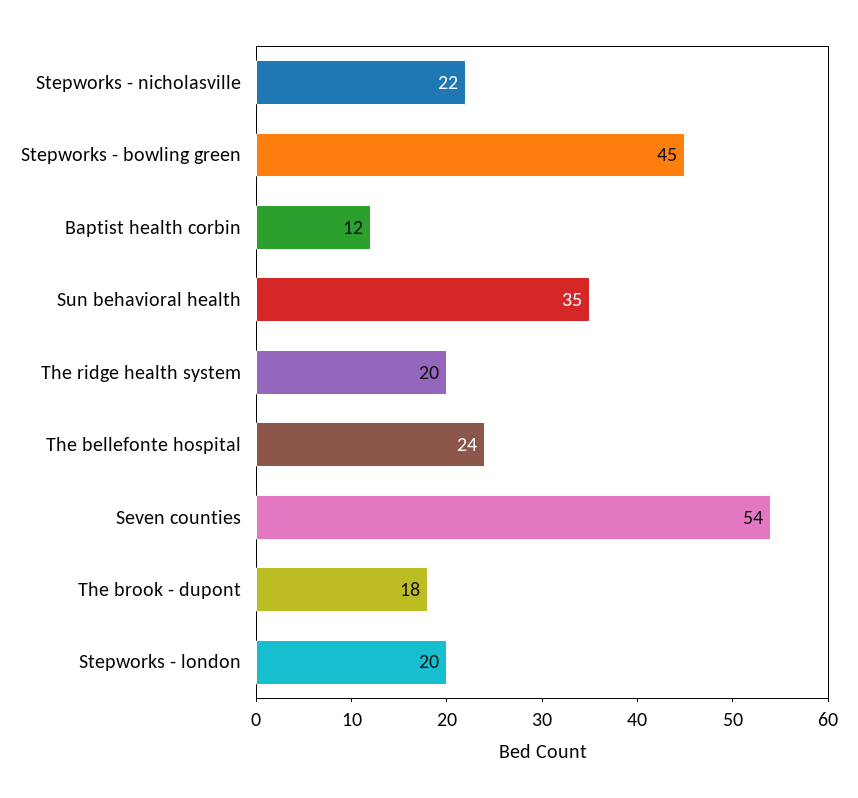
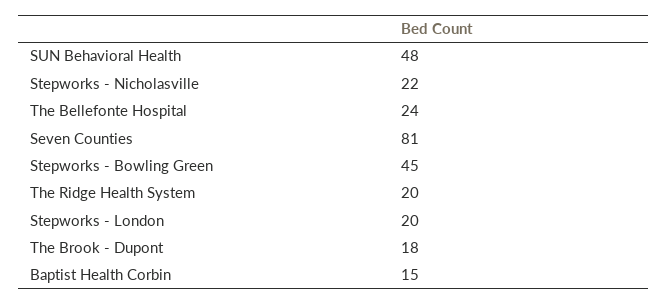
  {
    "Stepworks - nicholasville": 22,
    "Stepworks - bowling green": 45,
-   "Baptist health corbin": 12,
+   "Baptist health corbin": 15,
-   "Sun behavioral health": 35,
+   "Sun behavioral health": 48,
    "The ridge health system": 20,
    "The bellefonte hospital": 24,
-   "Seven counties": 54,
+   "Seven counties": 81,
    "The brook - dupont": 18,
    "Stepworks - london": 20
  }

